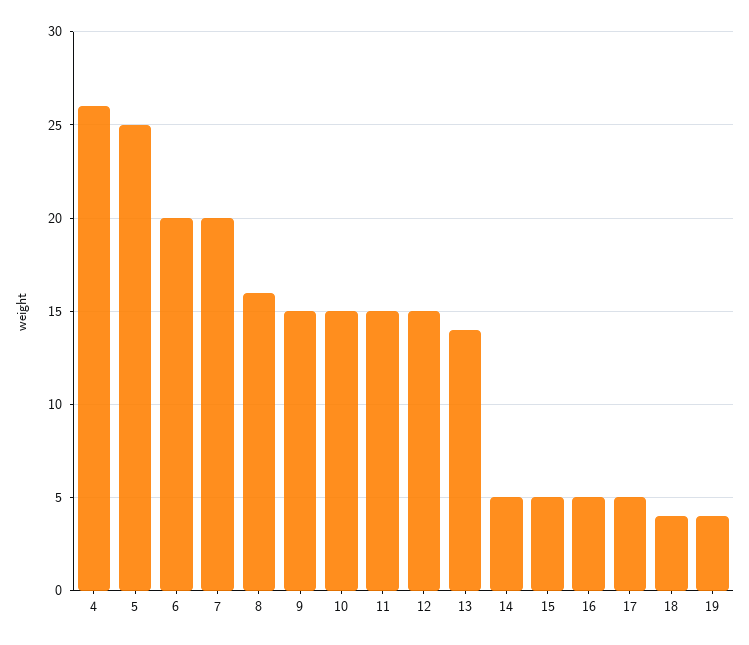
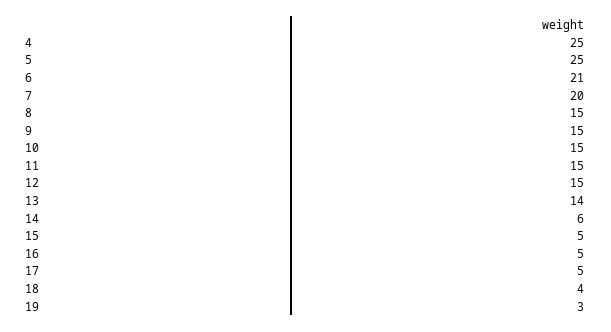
  {
-   "4": 26,
+   "4": 25,
    "5": 25,
-   "6": 20,
+   "6": 21,
    "7": 20,
-   "8": 16,
+   "8": 15,
    "9": 15,
    "10": 15,
    "11": 15,
    "12": 15,
    "13": 14,
-   "14": 5,
+   "14": 6,
    "15": 5,
    "16": 5,
    "17": 5,
    "18": 4,
-   "19": 4
+   "19": 3
  }

